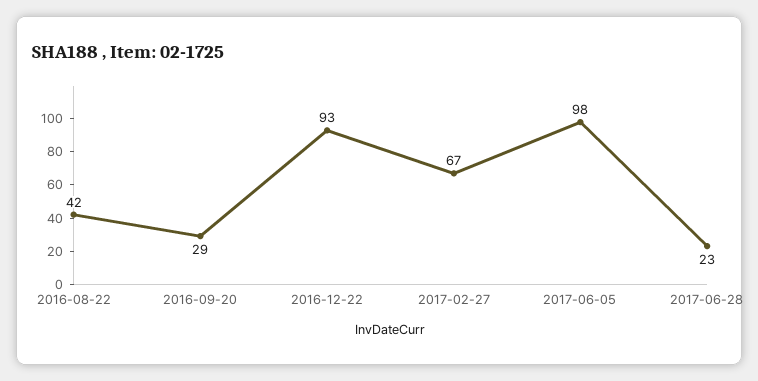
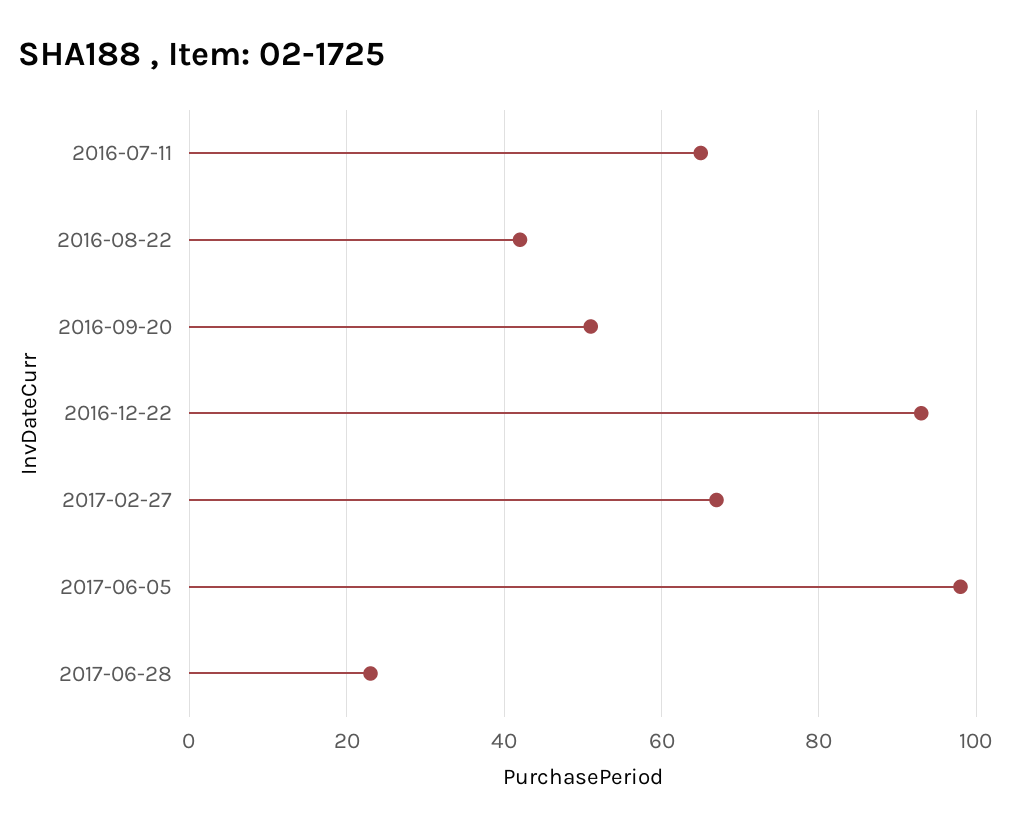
  {
    "2016-08-22": 42,
-   "2016-09-20": 29,
+   "2016-09-20": 50,
    "2016-12-22": 93,
    "2017-02-27": 67,
    "2017-06-05": 98,
-   "2017-06-28": 23
+   "2017-06-28": 23,
+   "2016-07-11": 65
  }

